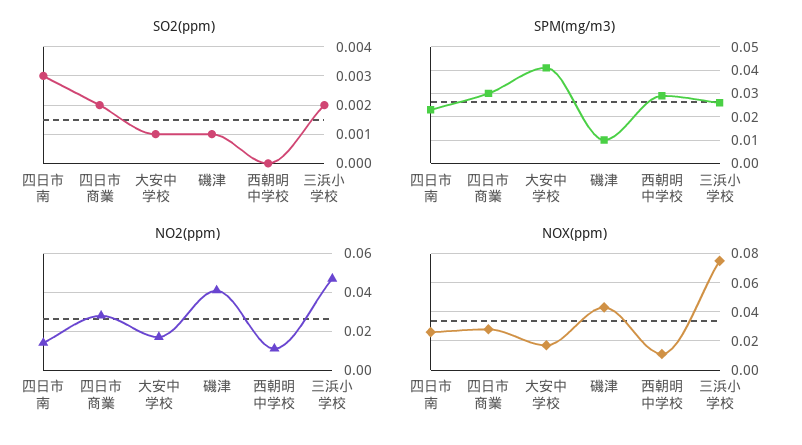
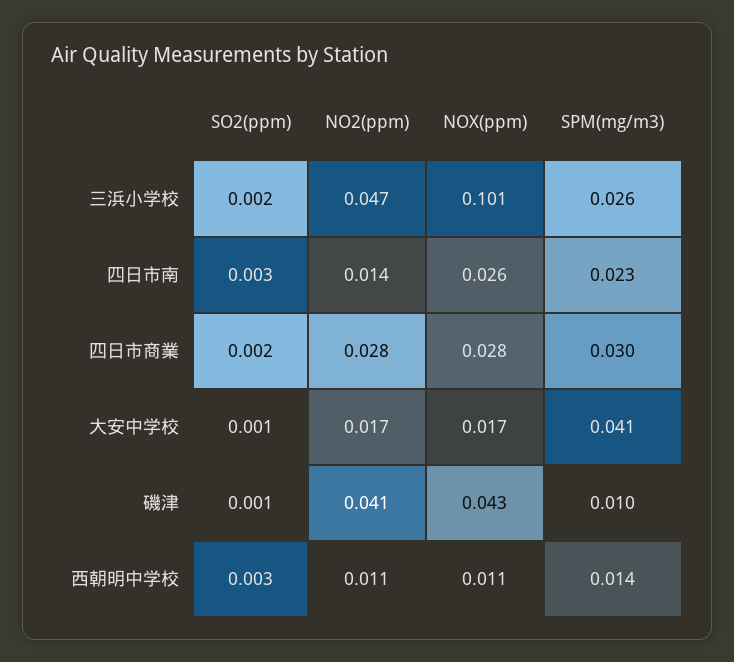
  {
    "SO2(ppm)": {
      "四日市南": 0.003,
      "四日市商業": 0.002,
      "大安中学校": 0.001,
      "磯津": 0.001,
-     "西朝明中学校": 0,
+     "西朝明中学校": 0.003,
      "三浜小学校": 0.002
    },
    "SPM(mg/m3)": {
      "四日市南": 0.023,
      "四日市商業": 0.03,
      "大安中学校": 0.041,
      "磯津": 0.01,
-     "西朝明中学校": 0.03,
+     "西朝明中学校": 0.014,
      "三浜小学校": 0.026
    },
    "NO2(ppm)": {
      "四日市南": 0.014,
      "四日市商業": 0.028,
      "大安中学校": 0.017,
      "磯津": 0.041,
      "西朝明中学校": 0.011,
      "三浜小学校": 0.047
    },
    "NOX(ppm)": {
      "四日市南": 0.026,
      "四日市商業": 0.028,
      "大安中学校": 0.017,
      "磯津": 0.043,
      "西朝明中学校": 0.011,
-     "三浜小学校": 0.075
+     "三浜小学校": 0.101
    }
  }

